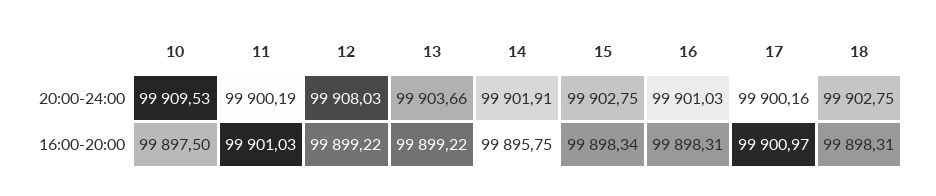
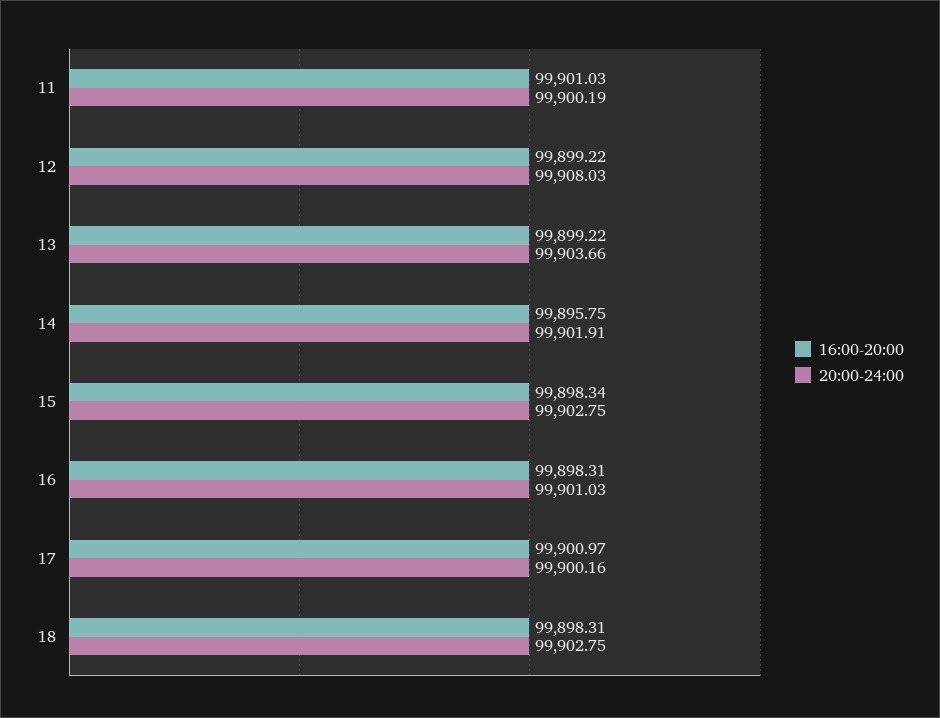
  {
    "20:00-24:00": {
-     "10": 99909.53,
      "11": 99900.19,
      "12": 99908.03,
      "13": 99903.66,
      "14": 99901.91,
      "15": 99902.75,
      "16": 99901.03,
      "17": 99900.16,
      "18": 99902.75
    },
    "16:00-20:00": {
-     "10": 99897.5,
      "11": 99901.03,
      "12": 99899.22,
      "13": 99899.22,
      "14": 99895.75,
      "15": 99898.34,
      "16": 99898.31,
      "17": 99900.97,
      "18": 99898.31
    }
  }

